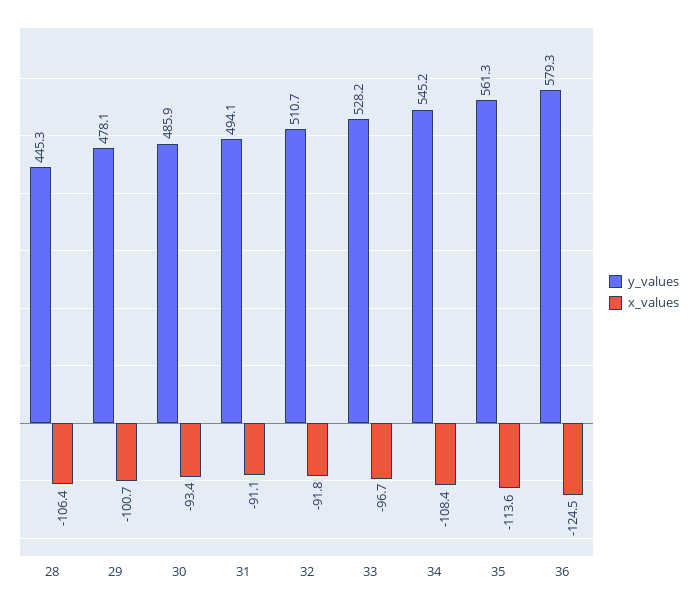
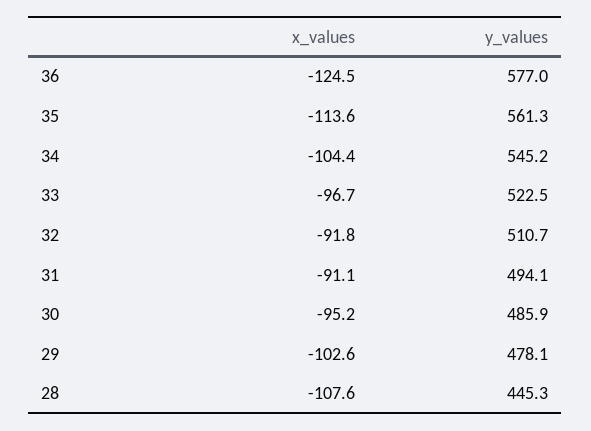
  {
    "y_values": {
      "28": 445.3,
      "29": 478.1,
      "30": 485.9,
      "31": 494.1,
      "32": 510.7,
-     "33": 528.2,
+     "33": 522.5,
      "34": 545.2,
      "35": 561.3,
-     "36": 579.3
+     "36": 577
    },
    "x_values": {
-     "28": -106.4,
+     "28": -107.6,
-     "29": -100.7,
+     "29": -102.6,
-     "30": -93.4,
+     "30": -95.2,
      "31": -91.1,
      "32": -91.8,
      "33": -96.7,
-     "34": -108.4,
+     "34": -104.4,
      "35": -113.6,
      "36": -124.5
    }
  }

